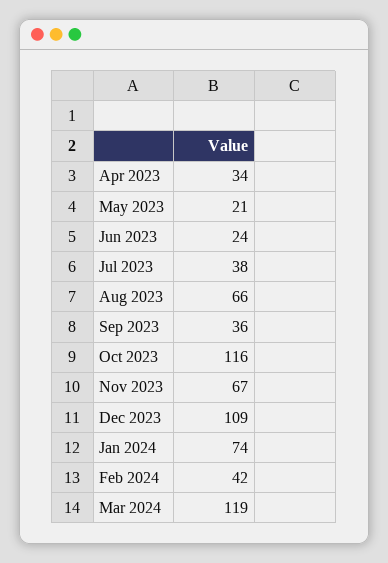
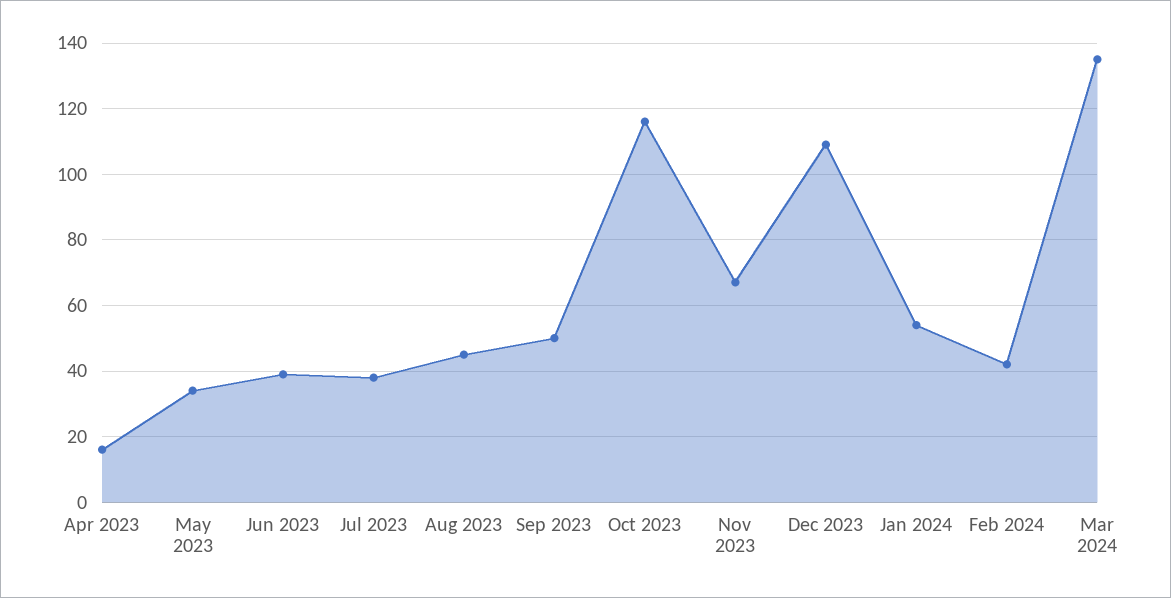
  {
-   "Apr 2023": 34,
+   "Apr 2023": 15,
-   "May 2023": 21,
+   "May 2023": 35,
-   "Jun 2023": 24,
+   "Jun 2023": 40,
    "Jul 2023": 38,
-   "Aug 2023": 66,
+   "Aug 2023": 45,
-   "Sep 2023": 36,
+   "Sep 2023": 50,
    "Oct 2023": 116,
    "Nov 2023": 67,
    "Dec 2023": 109,
-   "Jan 2024": 74,
+   "Jan 2024": 55,
    "Feb 2024": 42,
-   "Mar 2024": 119
+   "Mar 2024": 135
  }

